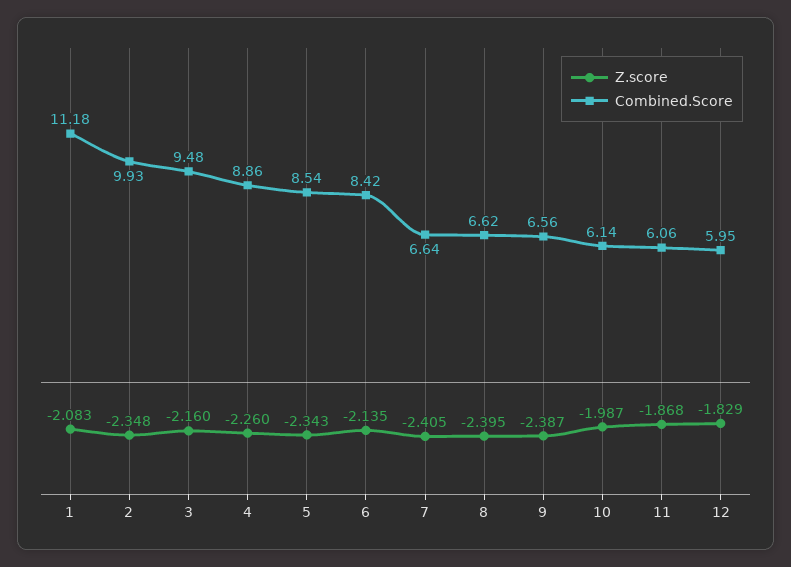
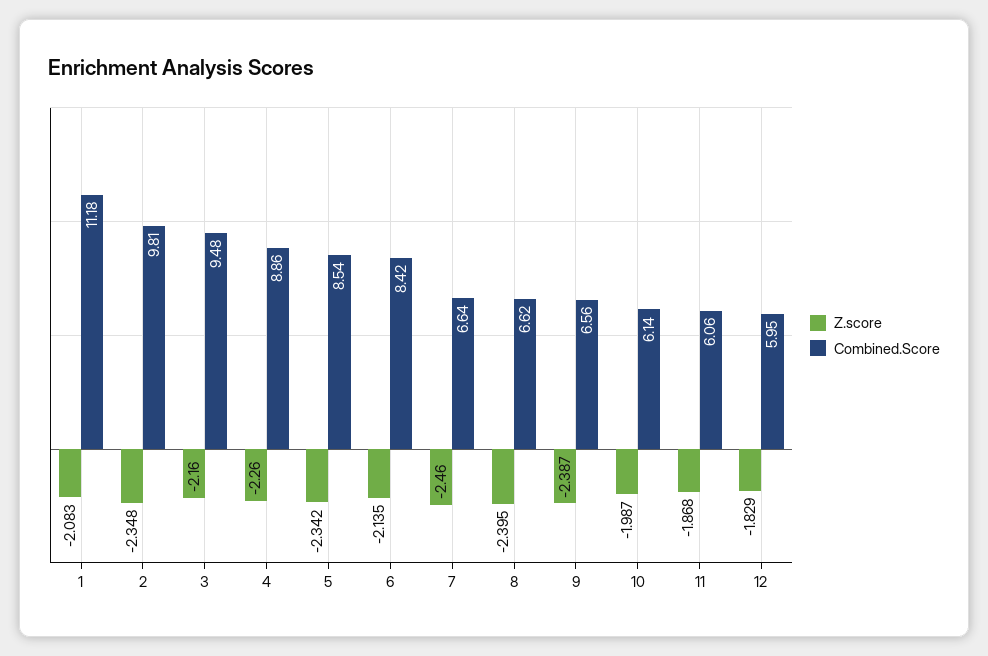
  {
    "Z.score": {
      "1": -2.083,
      "2": -2.348,
      "3": -2.16,
      "4": -2.26,
-     "5": -2.343,
+     "5": -2.342,
      "6": -2.135,
-     "7": -2.405,
+     "7": -2.46,
      "8": -2.395,
      "9": -2.387,
      "10": -1.987,
      "11": -1.868,
      "12": -1.829
    },
    "Combined.Score": {
      "1": 11.18,
-     "2": 9.93,
+     "2": 9.81,
      "3": 9.48,
      "4": 8.86,
      "5": 8.54,
      "6": 8.42,
      "7": 6.64,
      "8": 6.62,
      "9": 6.56,
      "10": 6.14,
      "11": 6.06,
      "12": 5.95
    }
  }

